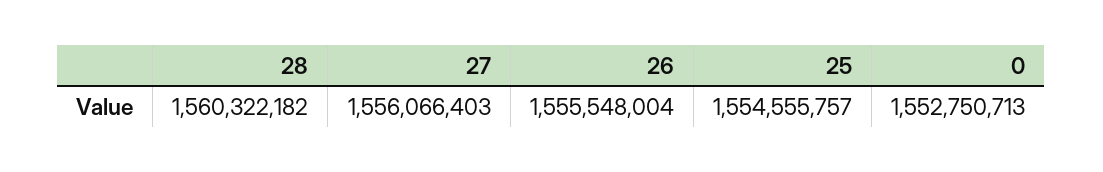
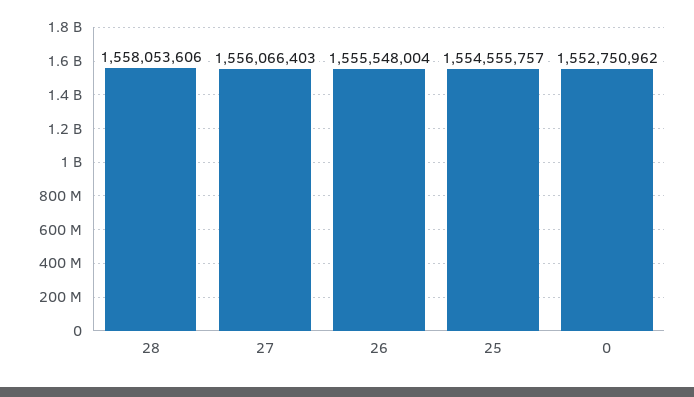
  {
-   "28": 1560322182,
+   "28": 1558053606,
    "27": 1556066403,
    "26": 1555548004,
    "25": 1554555757,
-   "0": 1552750713
+   "0": 1552750962
  }

